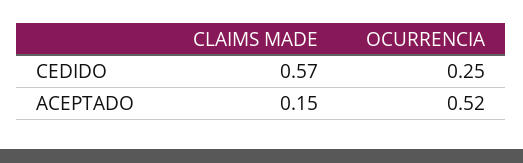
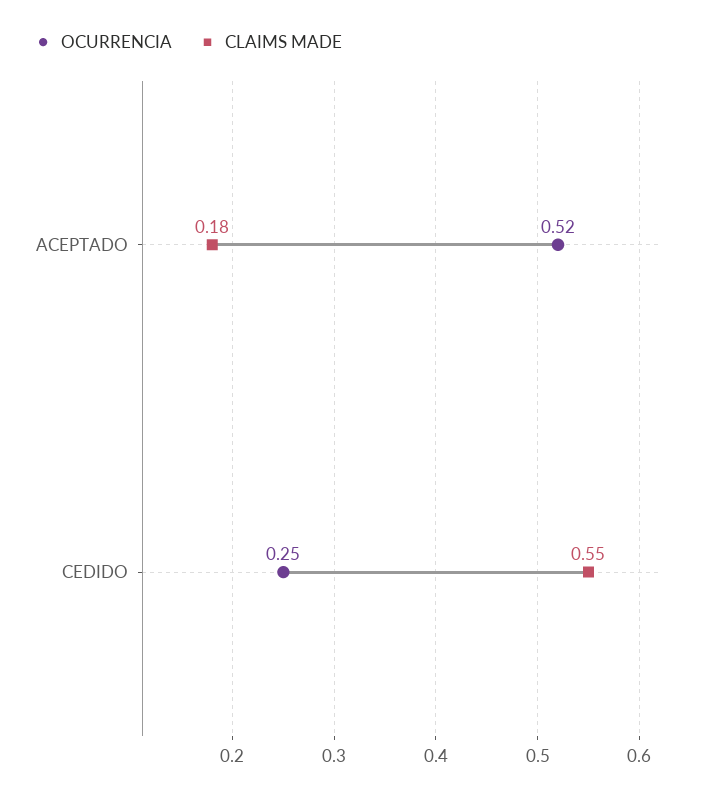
  {
    "CLAIMS MADE": {
-     "CEDIDO": 0.57,
+     "CEDIDO": 0.55,
-     "ACEPTADO": 0.15
+     "ACEPTADO": 0.18
    },
    "OCURRENCIA": {
      "CEDIDO": 0.25,
      "ACEPTADO": 0.52
    }
  }

